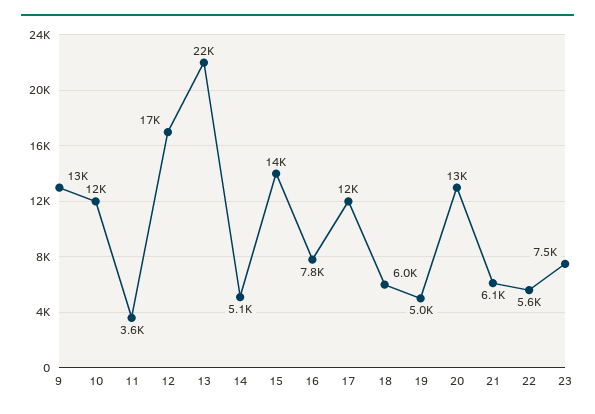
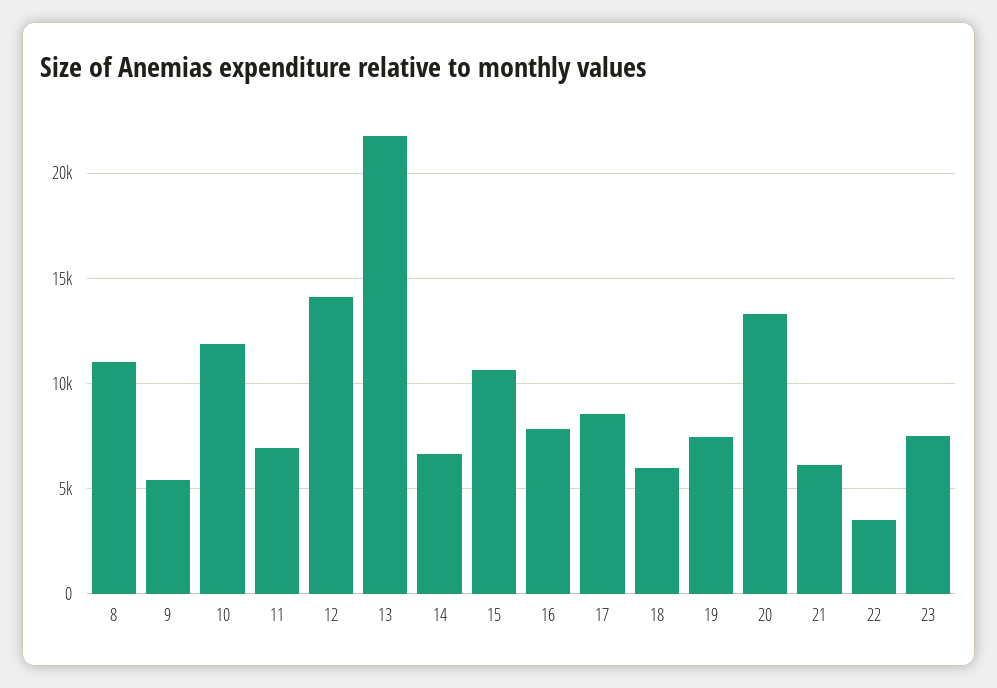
  {
-   "9": 13000,
+   "9": 5500,
    "10": 12000,
-   "11": 3600,
+   "11": 7000,
-   "12": 17000,
+   "12": 14000,
    "13": 22000,
-   "14": 5100,
+   "14": 6500,
-   "15": 14000,
+   "15": 10500,
    "16": 7800,
-   "17": 12000,
+   "17": 8500,
    "18": 6000,
-   "19": 5000,
+   "19": 7500,
    "20": 13000,
    "21": 6100,
-   "22": 5600,
+   "22": 3500,
-   "23": 7500
+   "23": 7500,
+   "8": 11000
  }

